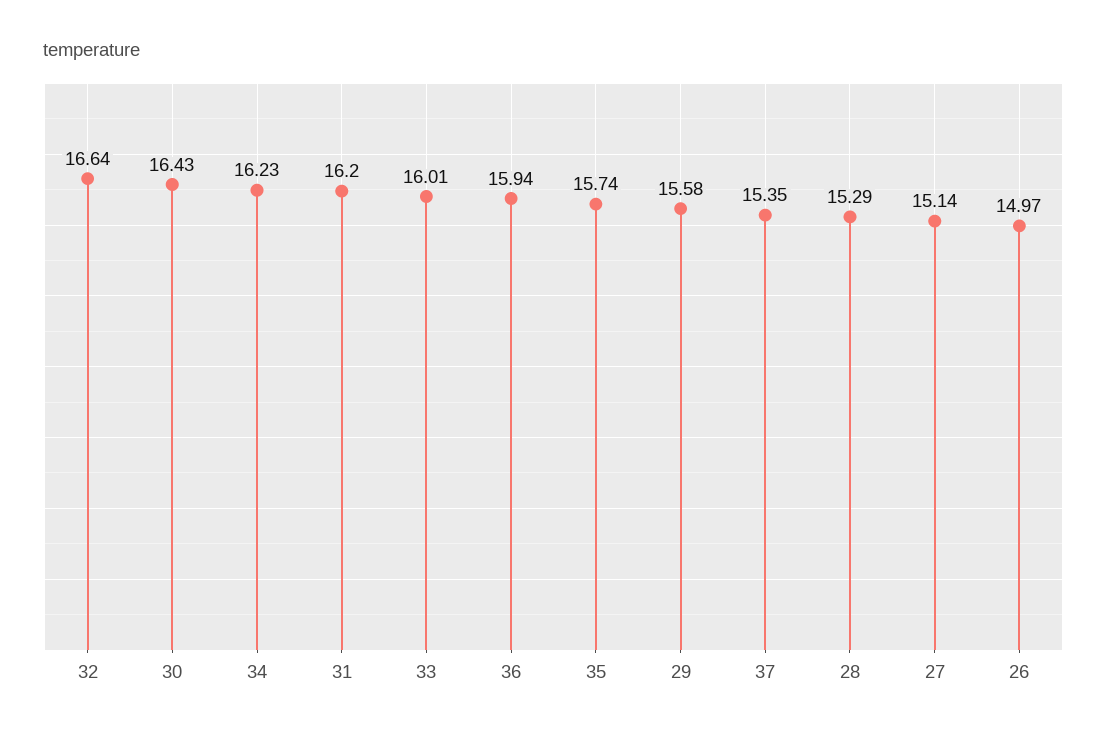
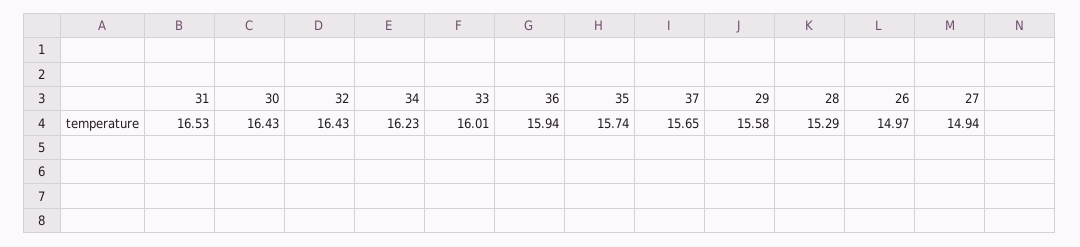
  {
-   "32": 16.64,
+   "32": 16.43,
    "30": 16.43,
    "34": 16.23,
-   "31": 16.2,
+   "31": 16.53,
    "33": 16.01,
    "36": 15.94,
    "35": 15.74,
    "29": 15.58,
-   "37": 15.35,
+   "37": 15.65,
    "28": 15.29,
-   "27": 15.14,
+   "27": 14.94,
    "26": 14.97
  }

